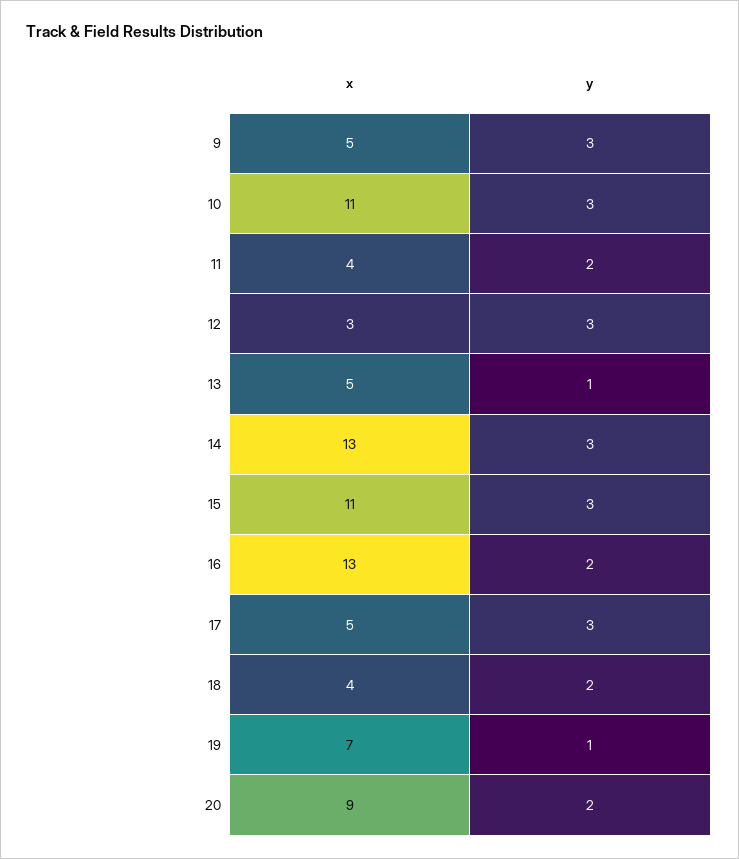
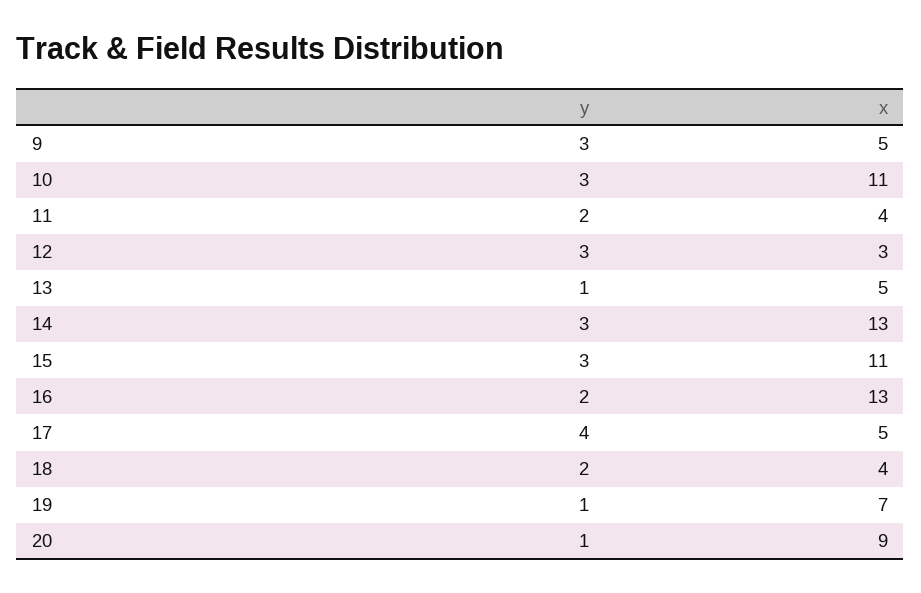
  {
    "x": {
      "9": 5,
      "10": 11,
      "11": 4,
      "12": 3,
      "13": 5,
      "14": 13,
      "15": 11,
      "16": 13,
      "17": 5,
      "18": 4,
      "19": 7,
      "20": 9
    },
    "y": {
      "9": 3,
      "10": 3,
      "11": 2,
      "12": 3,
      "13": 1,
      "14": 3,
      "15": 3,
      "16": 2,
-     "17": 3,
+     "17": 4,
      "18": 2,
      "19": 1,
-     "20": 2
+     "20": 1
    }
  }

